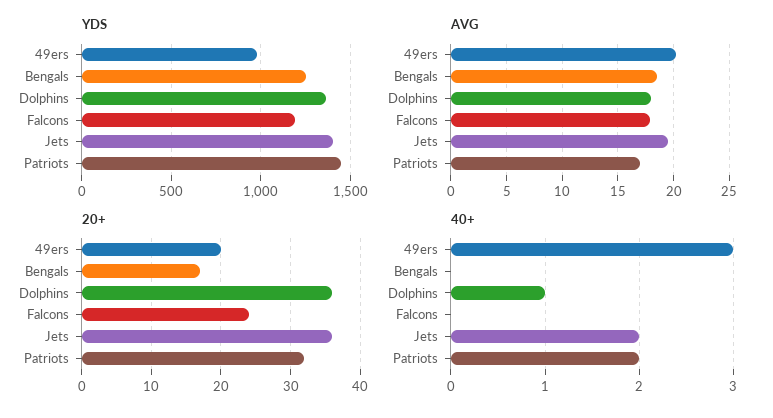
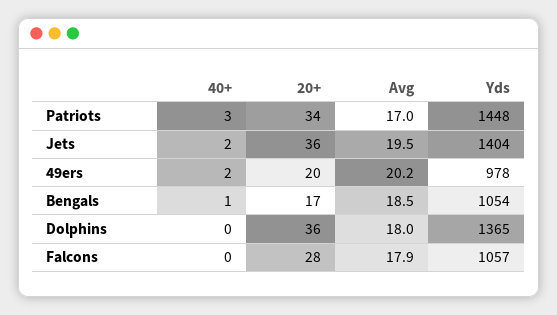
  {
    "YDS": {
      "49ers": 978,
-     "Bengals": 1250,
+     "Bengals": 1054,
      "Dolphins": 1365,
-     "Falcons": 1200,
+     "Falcons": 1057,
      "Jets": 1404,
      "Patriots": 1448
    },
    "AVG": {
      "49ers": 20.2,
      "Bengals": 18.5,
      "Dolphins": 18,
      "Falcons": 17.9,
      "Jets": 19.5,
      "Patriots": 17
    },
    "20+": {
      "49ers": 20,
      "Bengals": 17,
      "Dolphins": 36,
-     "Falcons": 24,
+     "Falcons": 28,
      "Jets": 36,
-     "Patriots": 32
+     "Patriots": 34
    },
    "40+": {
-     "49ers": 3,
+     "49ers": 2,
-     "Bengals": 0,
+     "Bengals": 1,
-     "Dolphins": 1,
+     "Dolphins": 0,
      "Falcons": 0,
      "Jets": 2,
-     "Patriots": 2
+     "Patriots": 3
    }
  }

